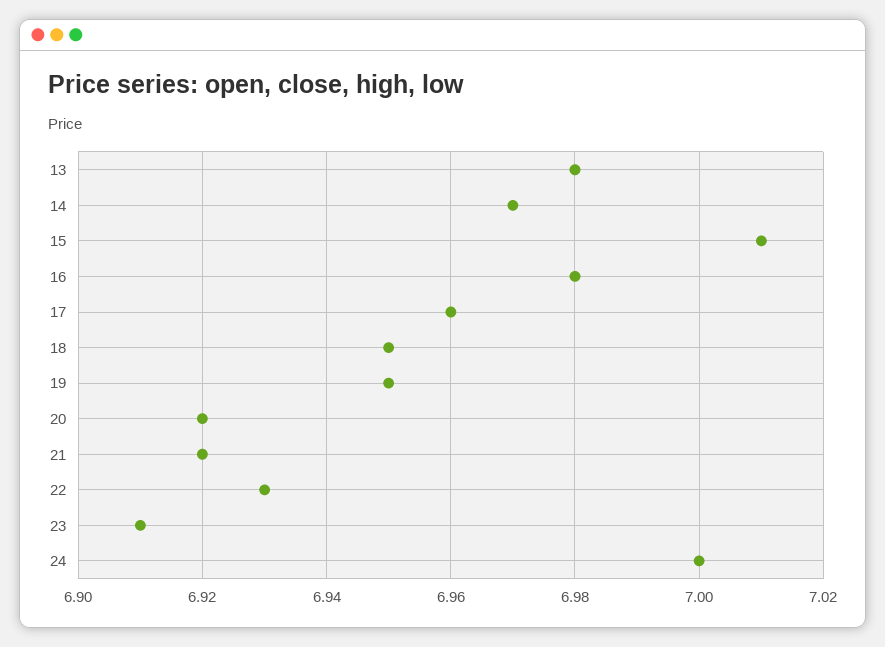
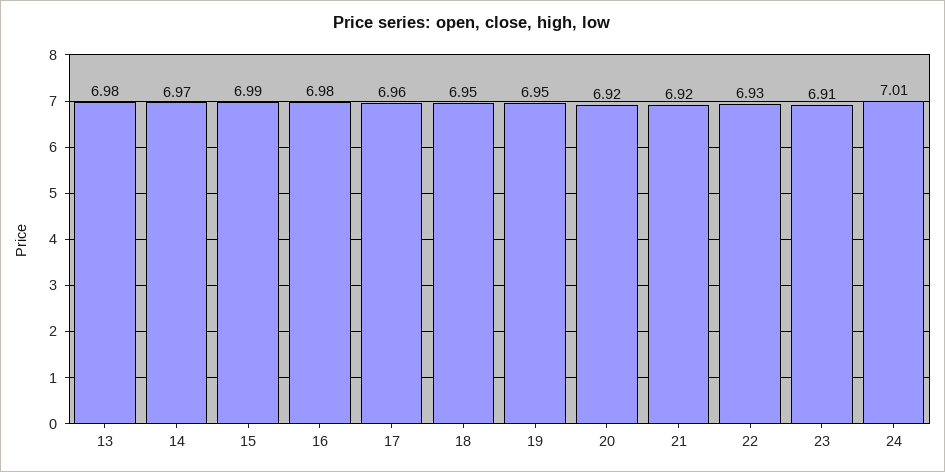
  {
    "13": 6.98,
    "14": 6.97,
-   "15": 7.01,
+   "15": 6.99,
    "16": 6.98,
    "17": 6.96,
    "18": 6.95,
    "19": 6.95,
    "20": 6.92,
    "21": 6.92,
    "22": 6.93,
    "23": 6.91,
-   "24": 7
+   "24": 7.01
  }

